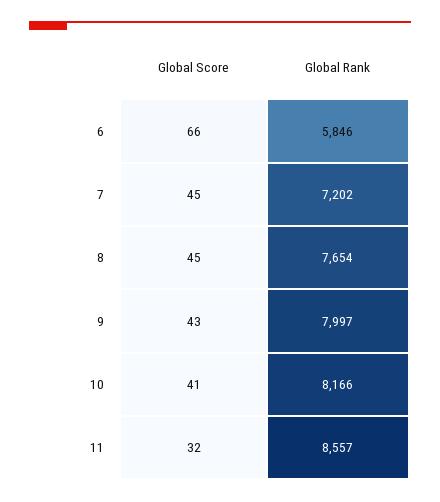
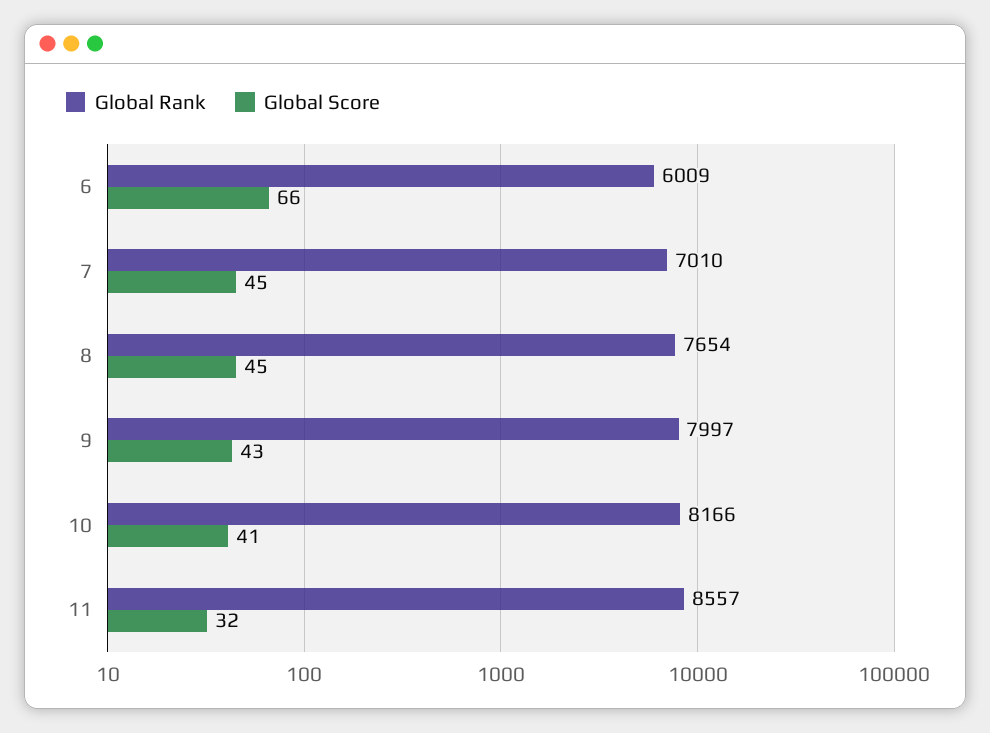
  {
    "Global Score": {
      "6": 66,
      "7": 45,
      "8": 45,
      "9": 43,
      "10": 41,
      "11": 32
    },
    "Global Rank": {
-     "6": 5846,
+     "6": 6009,
-     "7": 7202,
+     "7": 7010,
      "8": 7654,
      "9": 7997,
      "10": 8166,
      "11": 8557
    }
  }

